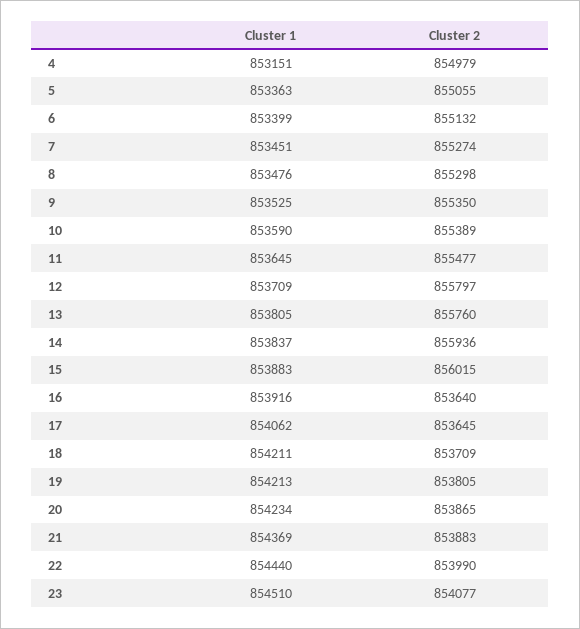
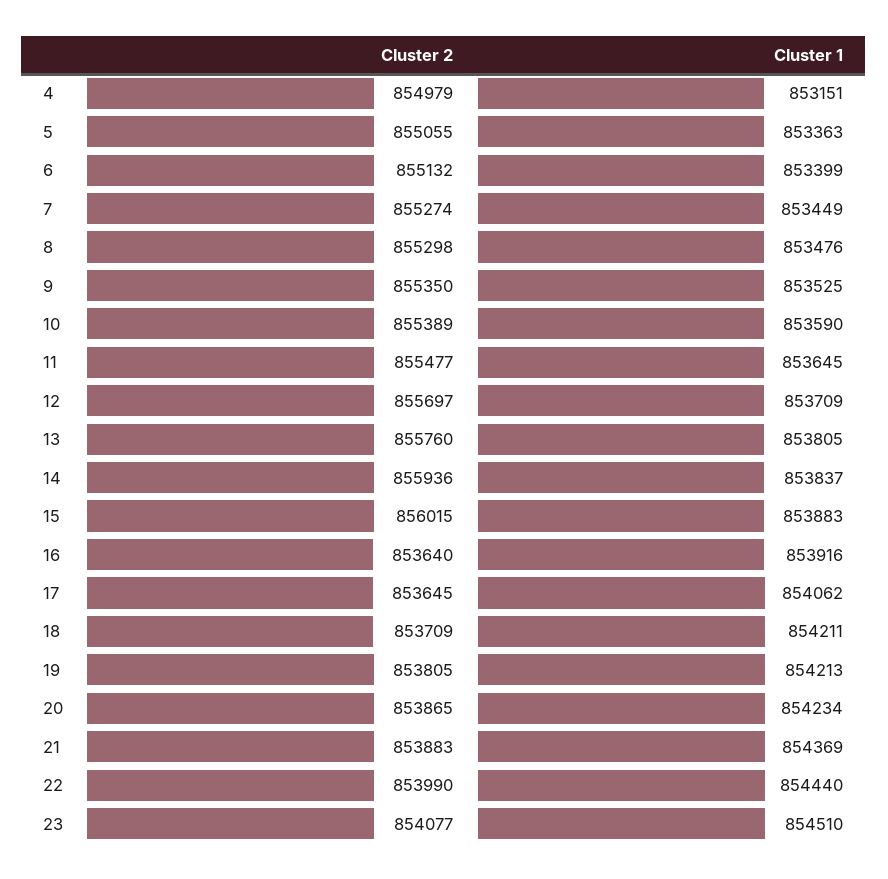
  {
    "Cluster 1": {
      "4": 853151,
      "5": 853363,
      "6": 853399,
-     "7": 853451,
+     "7": 853449,
      "8": 853476,
      "9": 853525,
      "10": 853590,
      "11": 853645,
      "12": 853709,
      "13": 853805,
      "14": 853837,
      "15": 853883,
      "16": 853916,
      "17": 854062,
      "18": 854211,
      "19": 854213,
      "20": 854234,
      "21": 854369,
      "22": 854440,
      "23": 854510
    },
    "Cluster 2": {
      "4": 854979,
      "5": 855055,
      "6": 855132,
      "7": 855274,
      "8": 855298,
      "9": 855350,
      "10": 855389,
      "11": 855477,
-     "12": 855797,
+     "12": 855697,
      "13": 855760,
      "14": 855936,
      "15": 856015,
      "16": 853640,
      "17": 853645,
      "18": 853709,
      "19": 853805,
      "20": 853865,
      "21": 853883,
      "22": 853990,
      "23": 854077
    }
  }

